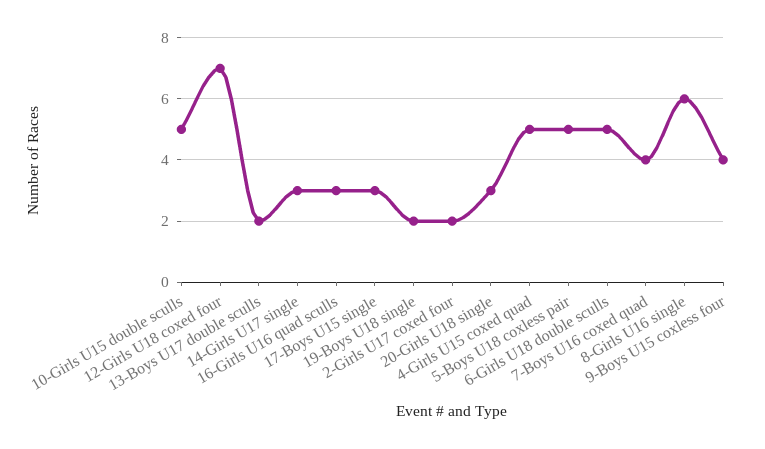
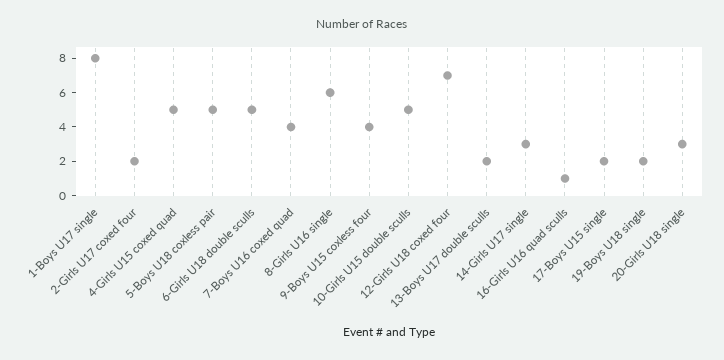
  {
    "10-Girls U15 double sculls": 5,
    "12-Girls U18 coxed four": 7,
    "13-Boys U17 double sculls": 2,
    "14-Girls U17 single": 3,
-   "16-Girls U16 quad sculls": 3,
+   "16-Girls U16 quad sculls": 1,
-   "17-Boys U15 single": 3,
+   "17-Boys U15 single": 2,
    "19-Boys U18 single": 2,
    "2-Girls U17 coxed four": 2,
    "20-Girls U18 single": 3,
    "4-Girls U15 coxed quad": 5,
    "5-Boys U18 coxless pair": 5,
    "6-Girls U18 double sculls": 5,
    "7-Boys U16 coxed quad": 4,
    "8-Girls U16 single": 6,
-   "9-Boys U15 coxless four": 4
+   "9-Boys U15 coxless four": 4,
+   "1-Boys U17 single": 8
  }

